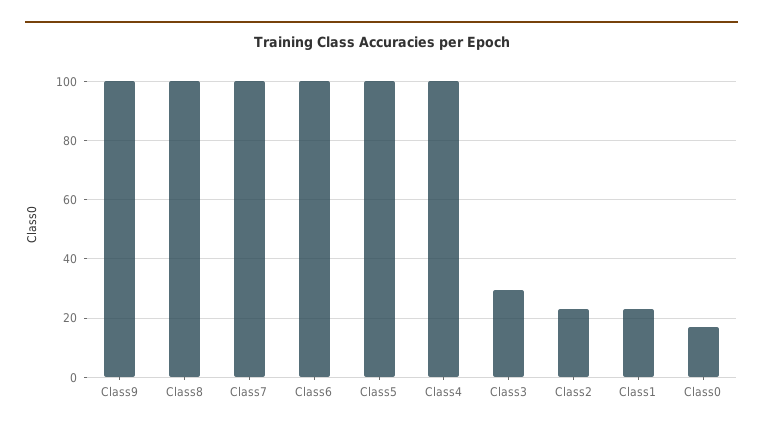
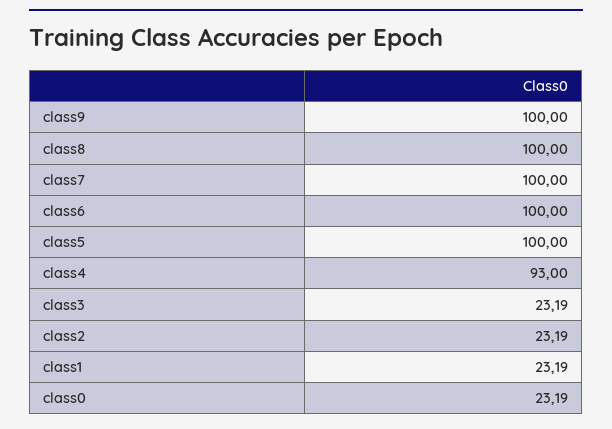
  {
    "Class9": 100,
    "Class8": 100,
    "Class7": 100,
    "Class6": 100,
    "Class5": 100,
-   "Class4": 100,
+   "Class4": 93,
-   "Class3": 30,
+   "Class3": 23.19,
    "Class2": 23.19,
    "Class1": 23.19,
-   "Class0": 17.5
+   "Class0": 23.19
  }

